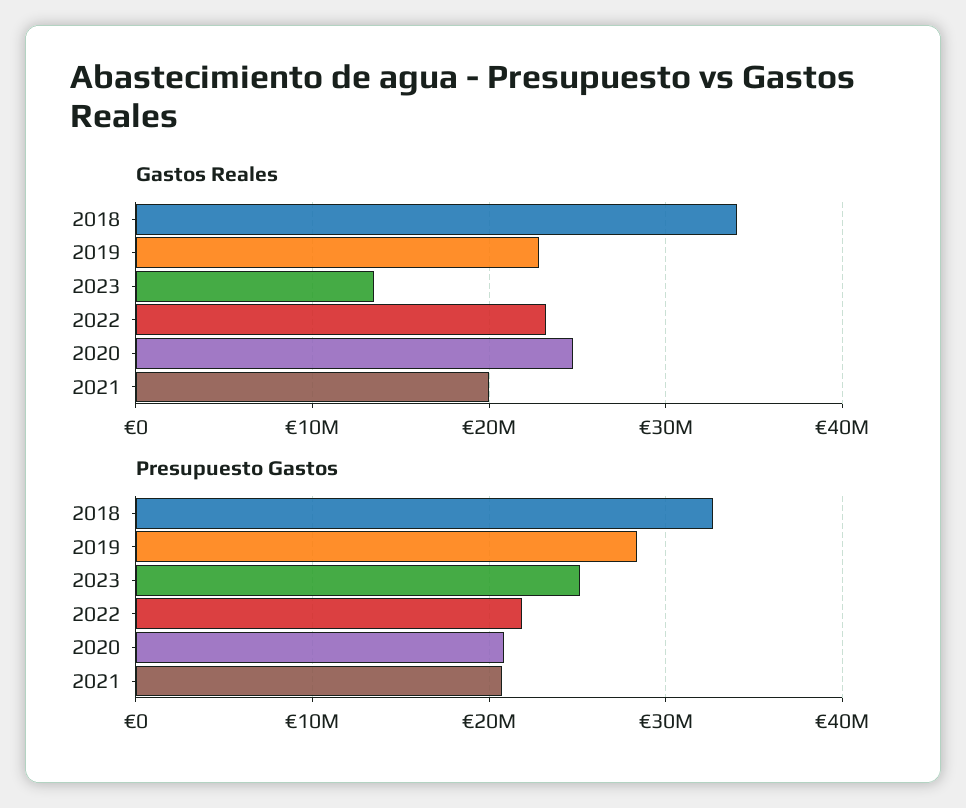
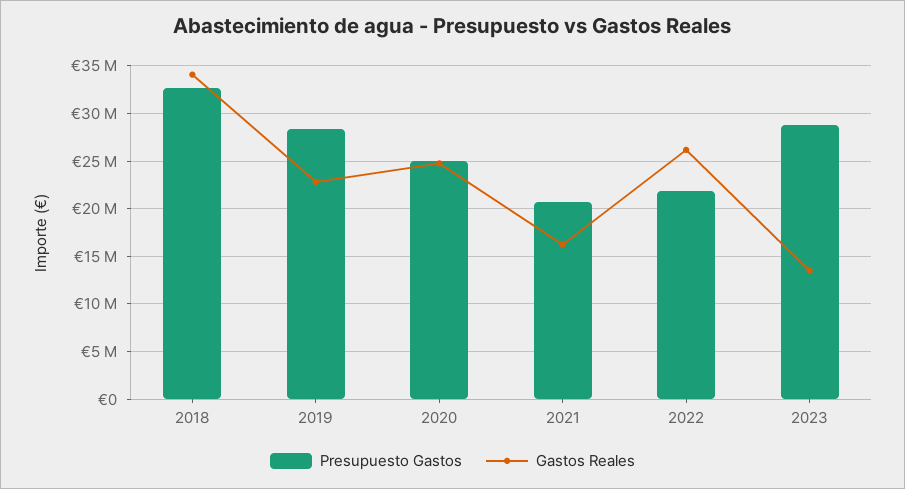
  {
    "Gastos Reales": {
      "2018": 34000000,
      "2019": 23000000,
      "2023": 13000000,
-     "2022": 23000000,
+     "2022": 26000000,
      "2020": 25000000,
-     "2021": 20000000
+     "2021": 16000000
    },
    "Presupuesto Gastos": {
      "2018": 33000000,
      "2019": 28000000,
-     "2023": 25000000,
+     "2023": 29000000,
      "2022": 22000000,
-     "2020": 21000000,
+     "2020": 25000000,
      "2021": 21000000
    }
  }

